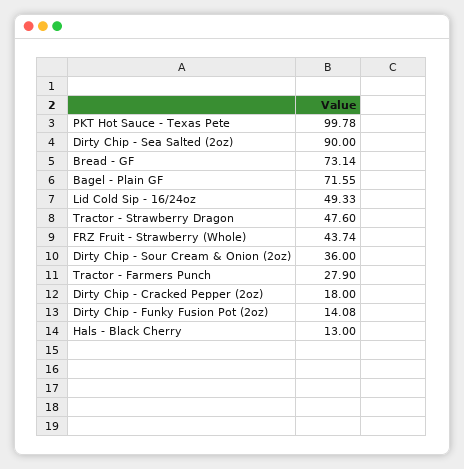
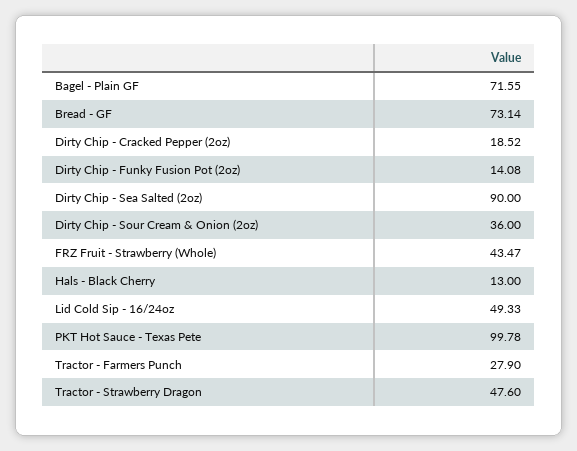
  {
    "PKT Hot Sauce - Texas Pete": 99.78,
    "Dirty Chip - Sea Salted (2oz)": 90,
    "Bread - GF": 73.14,
    "Bagel - Plain GF": 71.55,
    "Lid Cold Sip - 16/24oz": 49.33,
    "Tractor - Strawberry Dragon": 47.6,
-   "FRZ Fruit - Strawberry (Whole)": 43.74,
+   "FRZ Fruit - Strawberry (Whole)": 43.47,
    "Dirty Chip - Sour Cream & Onion (2oz)": 36,
    "Tractor - Farmers Punch": 27.9,
-   "Dirty Chip - Cracked Pepper (2oz)": 18,
+   "Dirty Chip - Cracked Pepper (2oz)": 18.52,
    "Dirty Chip - Funky Fusion Pot (2oz)": 14.08,
    "Hals - Black Cherry": 13
  }

